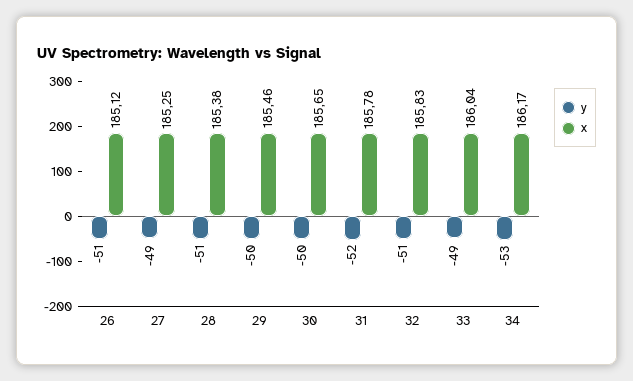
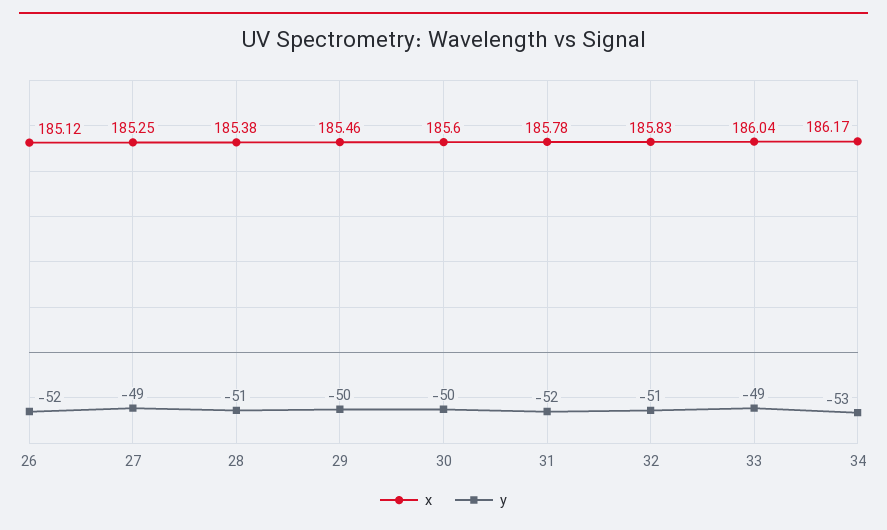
  {
    "y": {
-     "26": -51,
+     "26": -52,
      "27": -49,
      "28": -51,
      "29": -50,
      "30": -50,
      "31": -52,
      "32": -51,
      "33": -49,
      "34": -53
    },
    "x": {
      "26": 185.12,
      "27": 185.25,
      "28": 185.38,
      "29": 185.46,
-     "30": 185.65,
+     "30": 185.6,
      "31": 185.78,
      "32": 185.83,
      "33": 186.04,
      "34": 186.17
    }
  }

